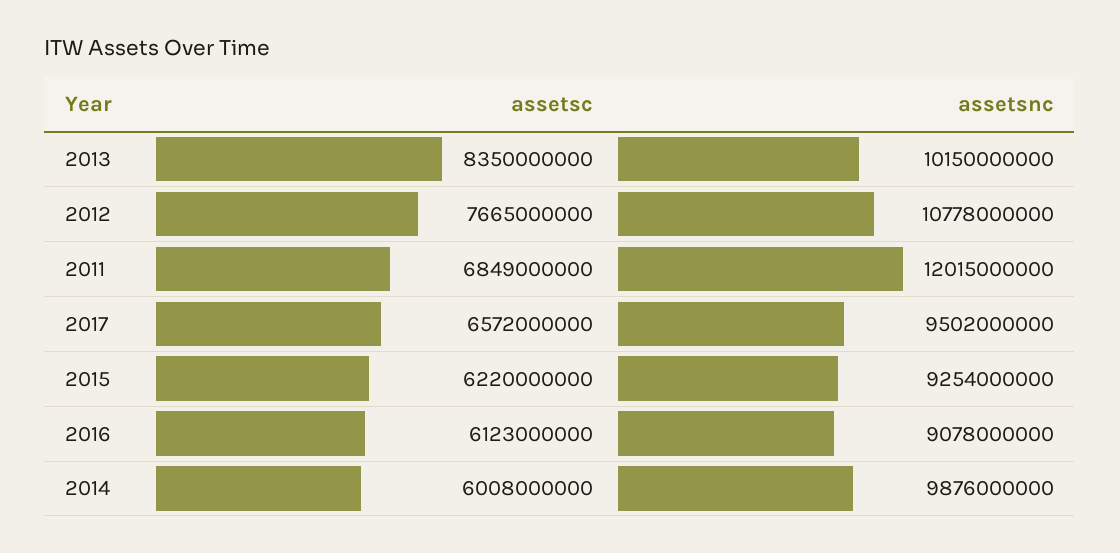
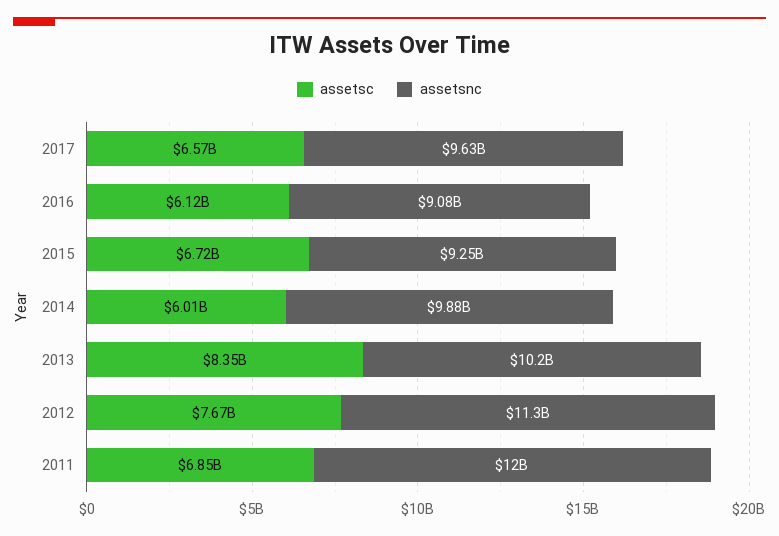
  {
    "assetsc": {
      "2013": 8350000000,
      "2012": 7665000000,
      "2011": 6849000000,
      "2017": 6572000000,
-     "2015": 6220000000,
+     "2015": 6720000000,
      "2016": 6123000000,
      "2014": 6008000000
    },
    "assetsnc": {
      "2013": 10150000000,
-     "2012": 10778000000,
+     "2012": 11300000000,
      "2011": 12015000000,
-     "2017": 9502000000,
+     "2017": 9630000000,
      "2015": 9254000000,
      "2016": 9078000000,
      "2014": 9876000000
    }
  }

